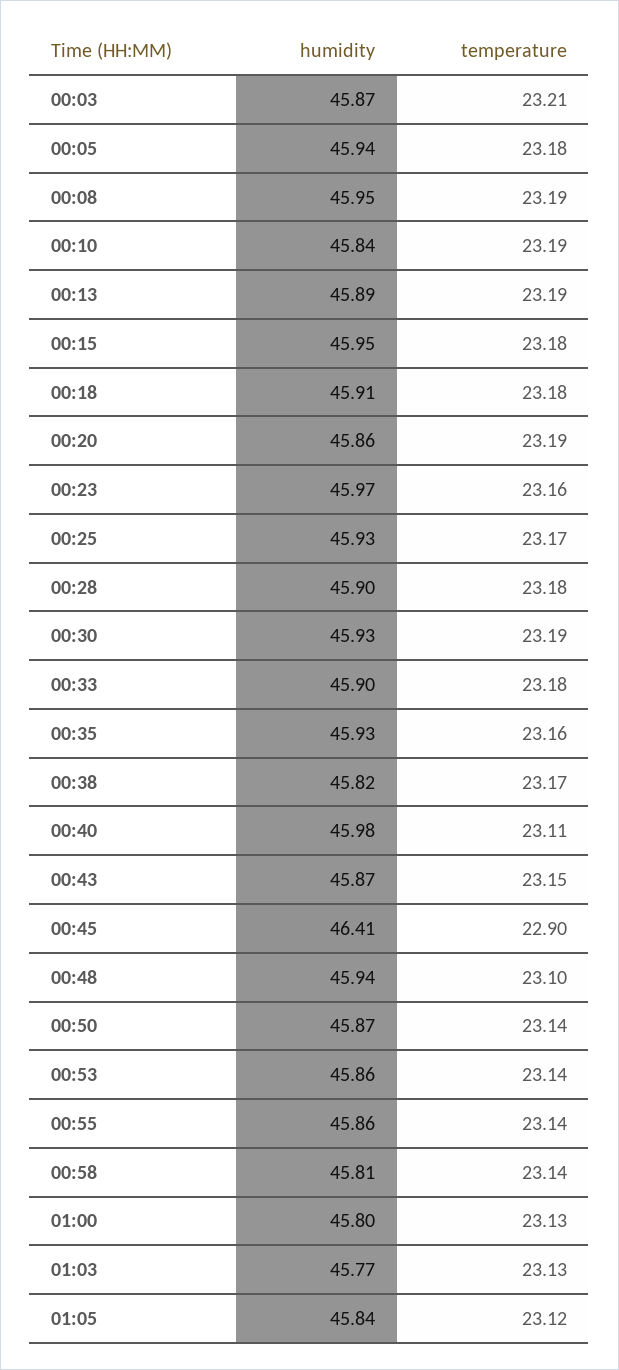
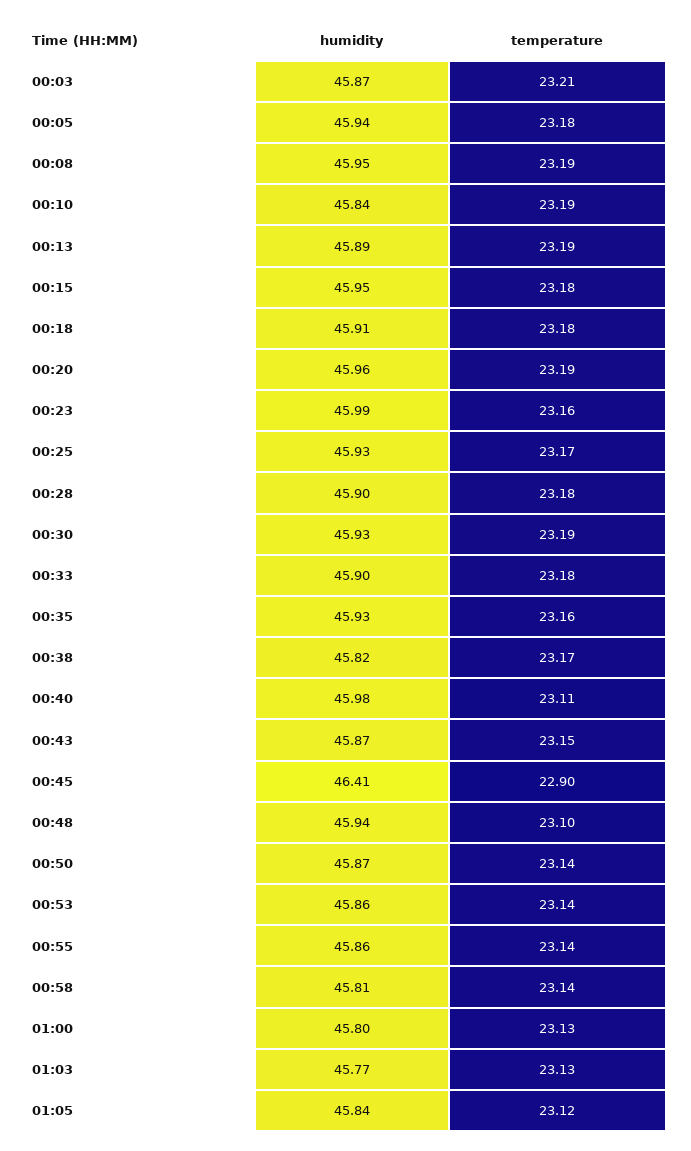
  {
    "humidity": {
      "00:03": 45.87,
      "00:05": 45.94,
      "00:08": 45.95,
      "00:10": 45.84,
      "00:13": 45.89,
      "00:15": 45.95,
      "00:18": 45.91,
-     "00:20": 45.86,
+     "00:20": 45.96,
-     "00:23": 45.97,
+     "00:23": 45.99,
      "00:25": 45.93,
      "00:28": 45.9,
      "00:30": 45.93,
      "00:33": 45.9,
      "00:35": 45.93,
      "00:38": 45.82,
      "00:40": 45.98,
      "00:43": 45.87,
      "00:45": 46.41,
      "00:48": 45.94,
      "00:50": 45.87,
      "00:53": 45.86,
      "00:55": 45.86,
      "00:58": 45.81,
      "01:00": 45.8,
      "01:03": 45.77,
      "01:05": 45.84
    },
    "temperature": {
      "00:03": 23.21,
      "00:05": 23.18,
      "00:08": 23.19,
      "00:10": 23.19,
      "00:13": 23.19,
      "00:15": 23.18,
      "00:18": 23.18,
      "00:20": 23.19,
      "00:23": 23.16,
      "00:25": 23.17,
      "00:28": 23.18,
      "00:30": 23.19,
      "00:33": 23.18,
      "00:35": 23.16,
      "00:38": 23.17,
      "00:40": 23.11,
      "00:43": 23.15,
      "00:45": 22.9,
      "00:48": 23.1,
      "00:50": 23.14,
      "00:53": 23.14,
      "00:55": 23.14,
      "00:58": 23.14,
      "01:00": 23.13,
      "01:03": 23.13,
      "01:05": 23.12
    }
  }

